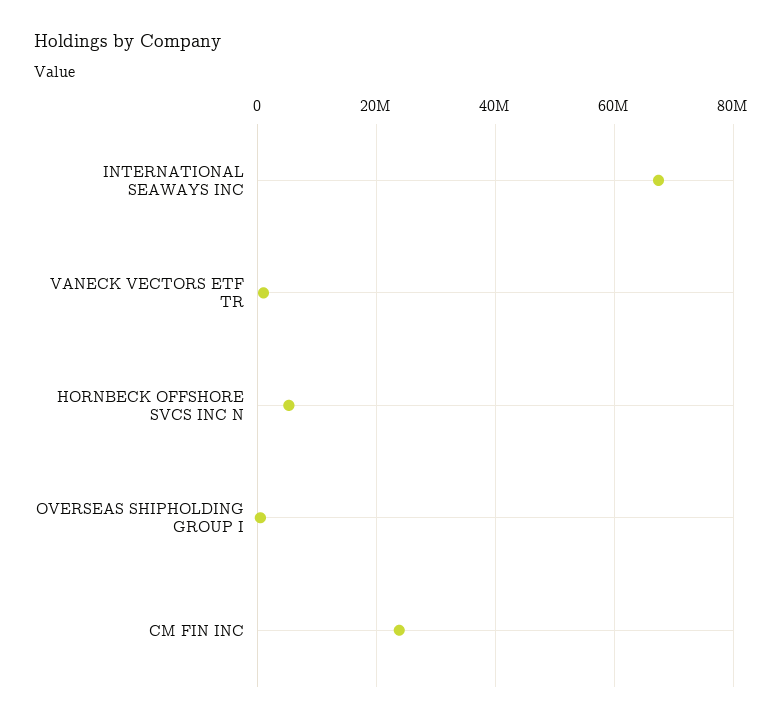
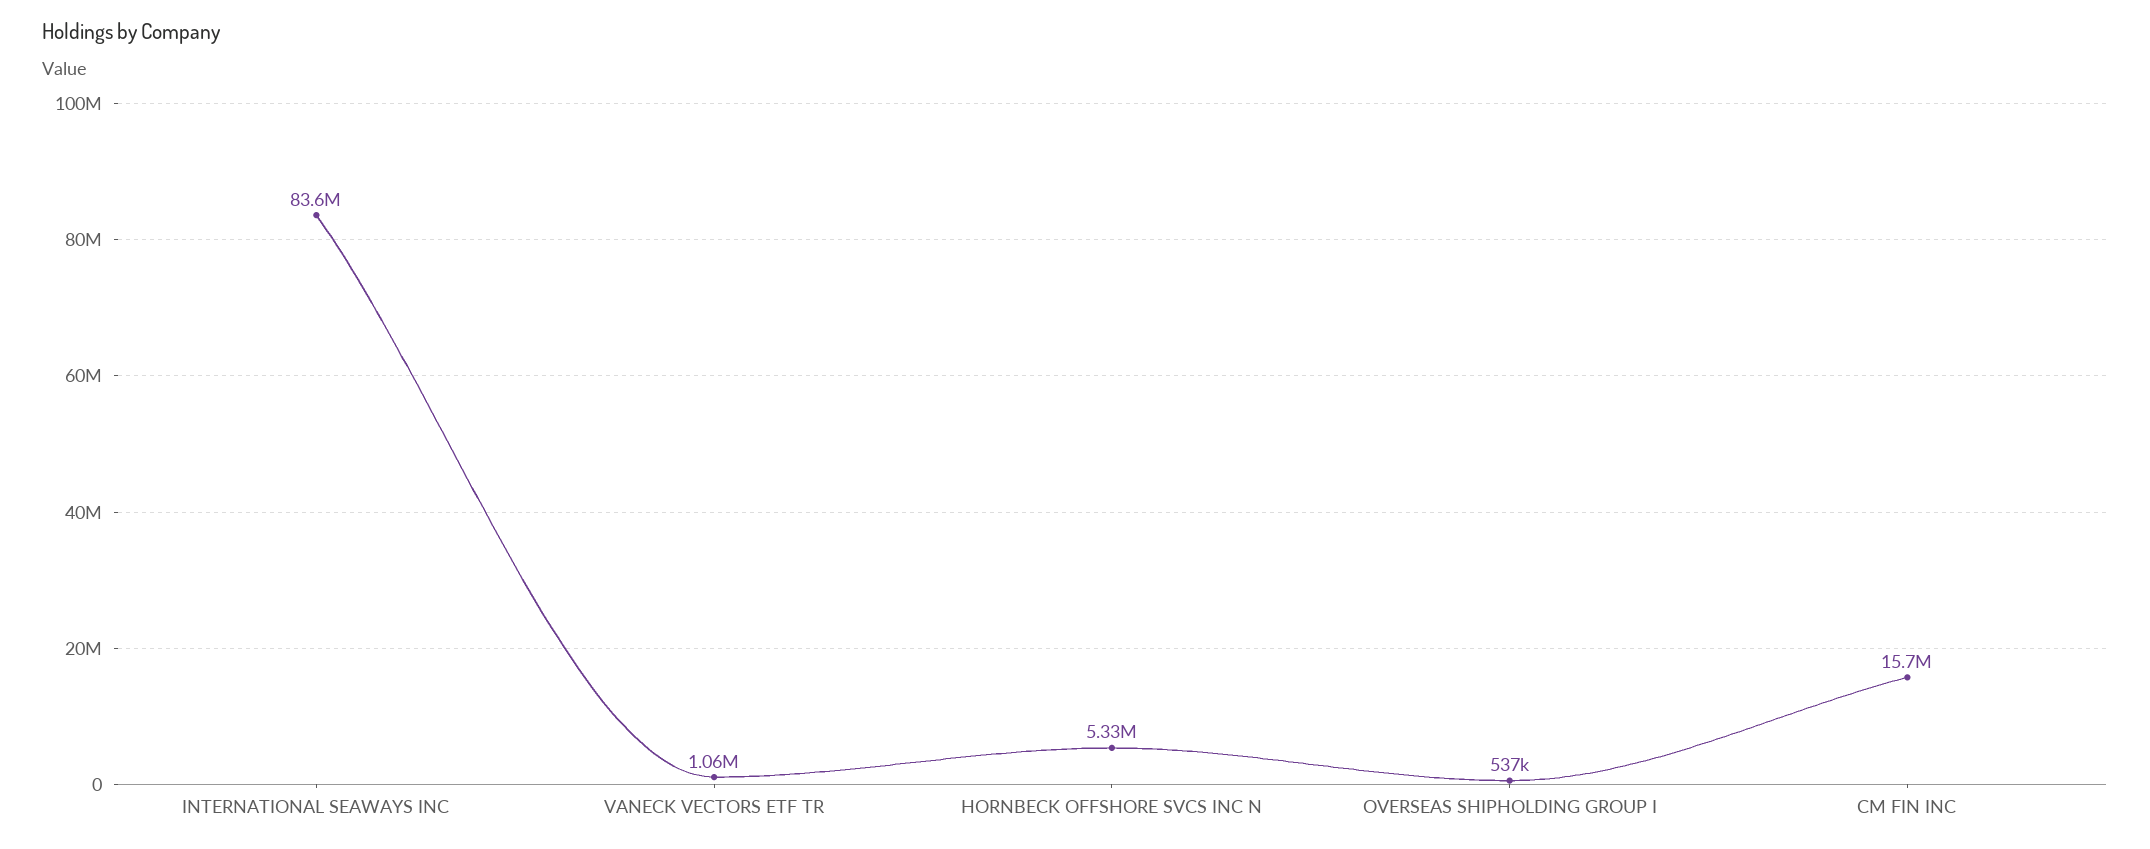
  {
-   "INTERNATIONAL SEAWAYS INC": 68000000,
+   "INTERNATIONAL SEAWAYS INC": 83600000,
    "VANECK VECTORS ETF TR": 1060000,
    "HORNBECK OFFSHORE SVCS INC N": 5330000,
    "OVERSEAS SHIPHOLDING GROUP I": 537000,
-   "CM FIN INC": 24000000
+   "CM FIN INC": 15700000
  }

